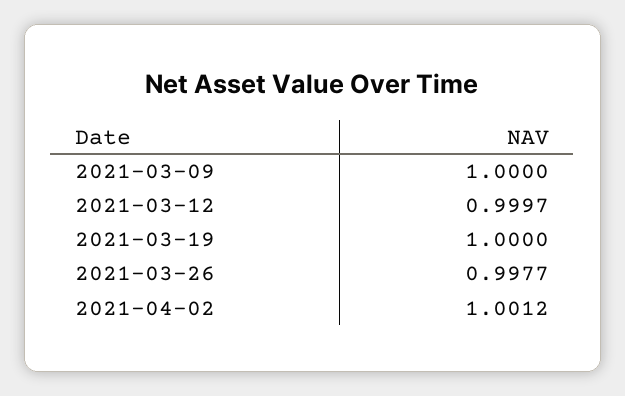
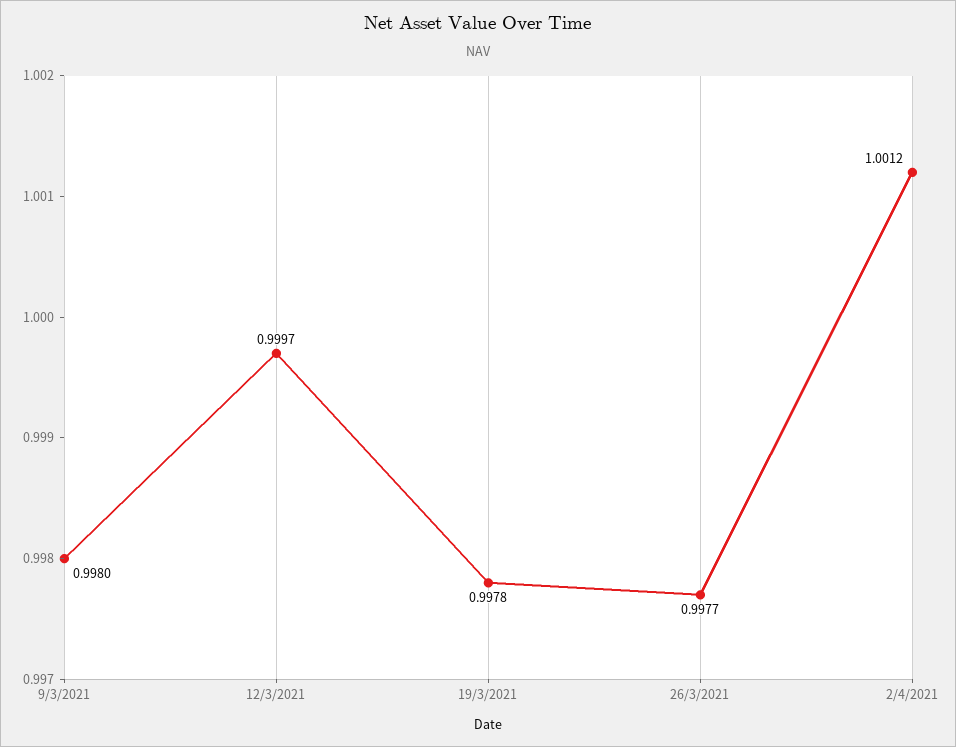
  {
-   "2021-03-09": 1,
+   "2021-03-09": 0.998,
    "2021-03-12": 0.9997,
-   "2021-03-19": 1,
+   "2021-03-19": 0.9978,
    "2021-03-26": 0.9977,
    "2021-04-02": 1.0012
  }

